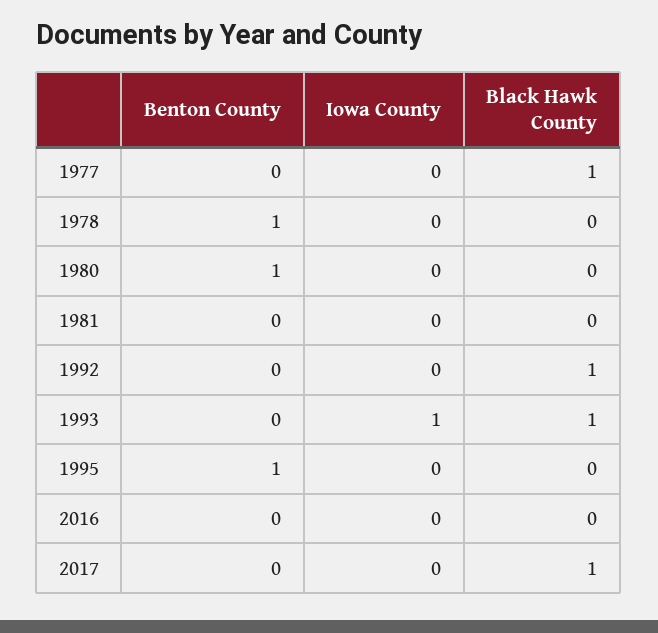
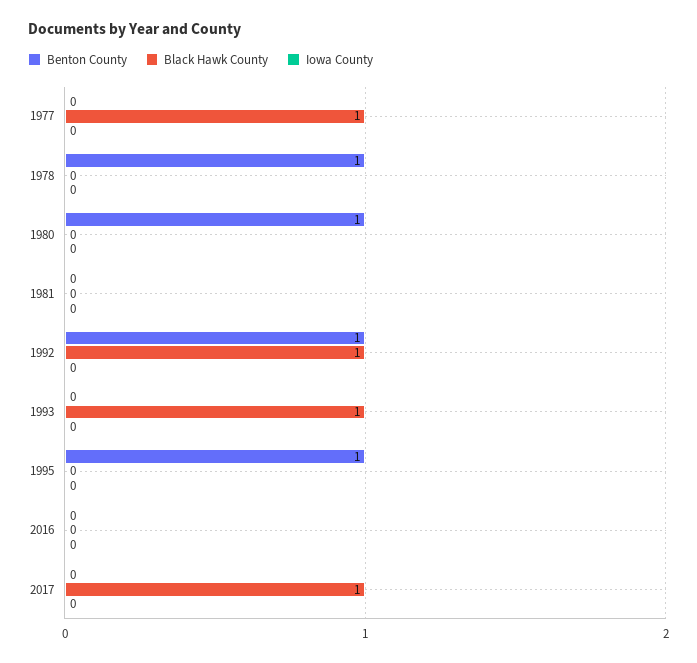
  {
    "Benton County": {
      "1977": 0,
      "1978": 1,
      "1980": 1,
      "1981": 0,
-     "1992": 0,
+     "1992": 1,
      "1993": 0,
      "1995": 1,
      "2016": 0,
      "2017": 0
    },
    "Iowa County": {
      "1977": 0,
      "1978": 0,
      "1980": 0,
      "1981": 0,
      "1992": 0,
-     "1993": 1,
+     "1993": 0,
      "1995": 0,
      "2016": 0,
      "2017": 0
    },
    "Black Hawk County": {
      "1977": 1,
      "1978": 0,
      "1980": 0,
      "1981": 0,
      "1992": 1,
      "1993": 1,
      "1995": 0,
      "2016": 0,
      "2017": 1
    }
  }

